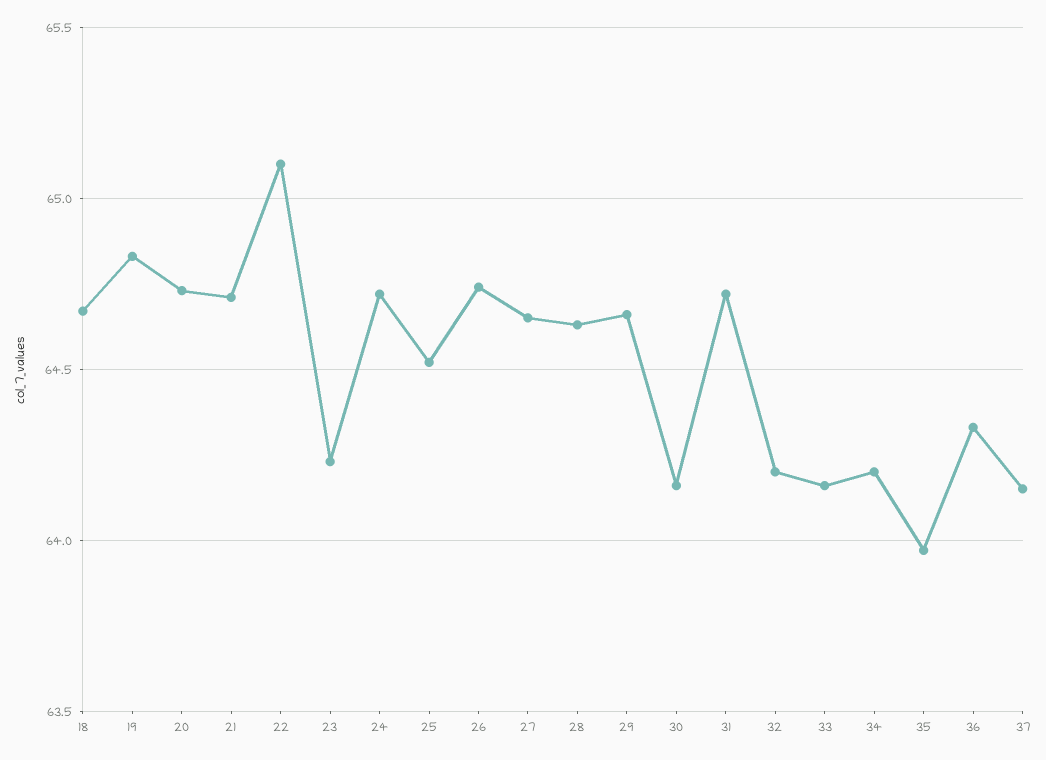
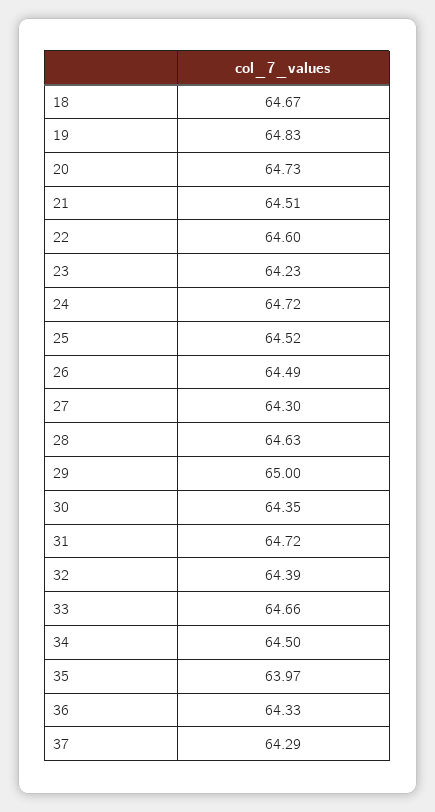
  {
    "18": 64.67,
    "19": 64.83,
    "20": 64.73,
-   "21": 64.7,
+   "21": 64.51,
-   "22": 65.1,
+   "22": 64.6,
    "23": 64.23,
    "24": 64.72,
    "25": 64.52,
-   "26": 64.75,
+   "26": 64.49,
-   "27": 64.65,
+   "27": 64.3,
    "28": 64.63,
-   "29": 64.65,
+   "29": 65,
-   "30": 64.15,
+   "30": 64.35,
    "31": 64.72,
-   "32": 64.2,
+   "32": 64.39,
-   "33": 64.15,
+   "33": 64.66,
-   "34": 64.2,
+   "34": 64.5,
    "35": 63.97,
    "36": 64.33,
-   "37": 64.15
+   "37": 64.29
  }

